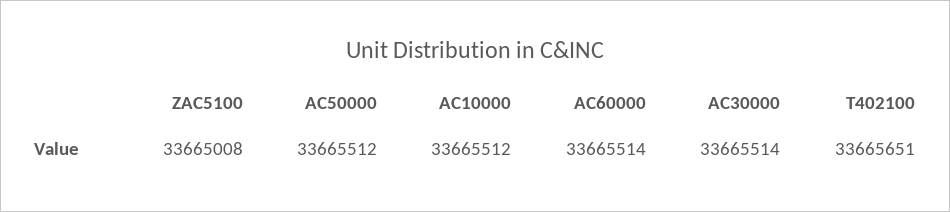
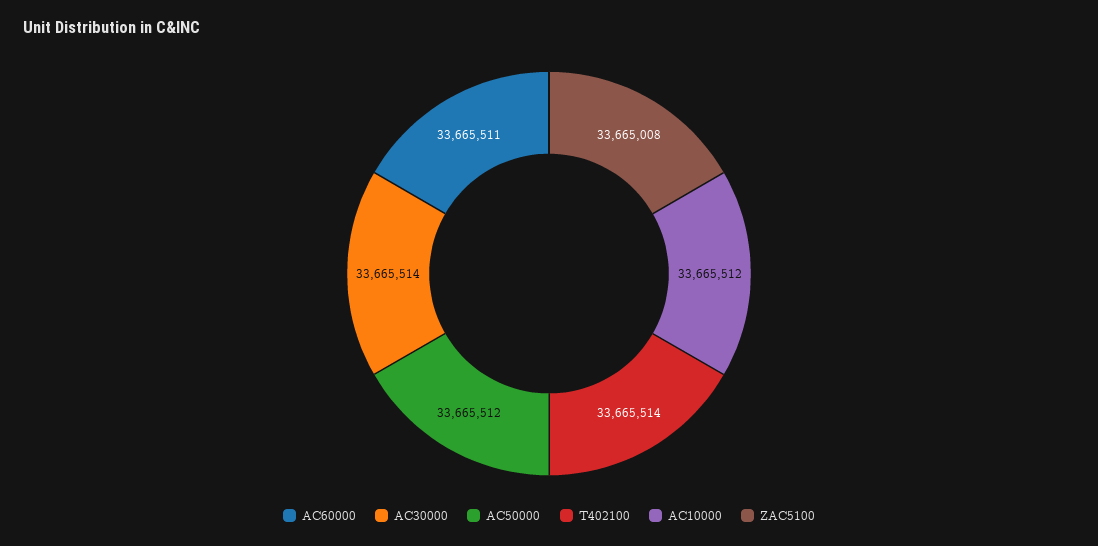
  {
    "ZAC5100": 33665008,
    "AC50000": 33665512,
    "AC10000": 33665512,
-   "AC60000": 33665514,
+   "AC60000": 33665511,
    "AC30000": 33665514,
-   "T402100": 33665651
+   "T402100": 33665514
  }

